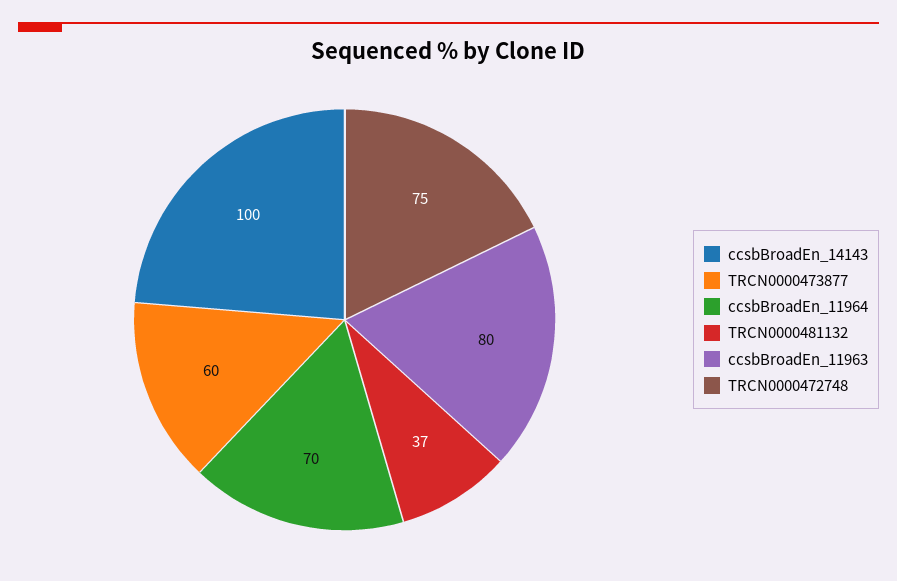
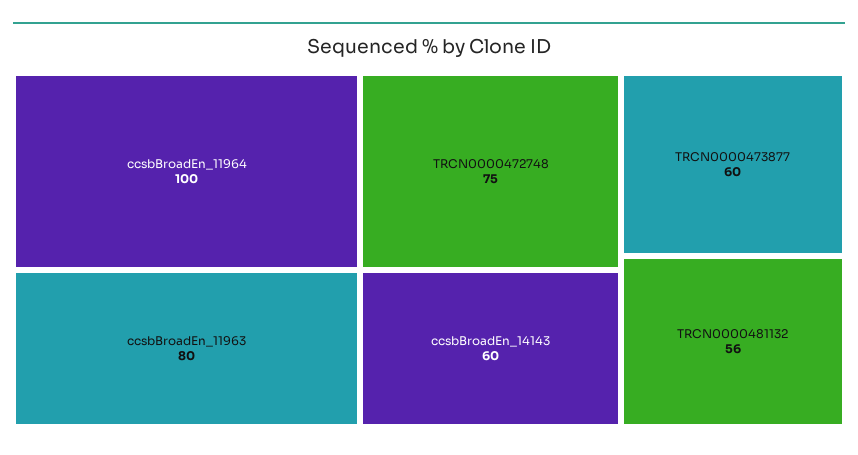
  {
-   "ccsbBroadEn_14143": 100,
+   "ccsbBroadEn_14143": 60,
    "TRCN0000473877": 60,
-   "ccsbBroadEn_11964": 70,
+   "ccsbBroadEn_11964": 100,
-   "TRCN0000481132": 37,
+   "TRCN0000481132": 56,
    "ccsbBroadEn_11963": 80,
    "TRCN0000472748": 75
  }

